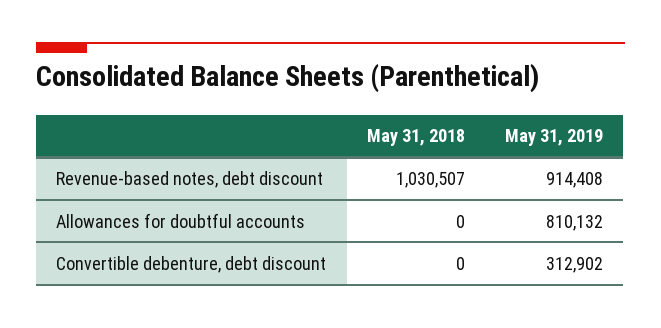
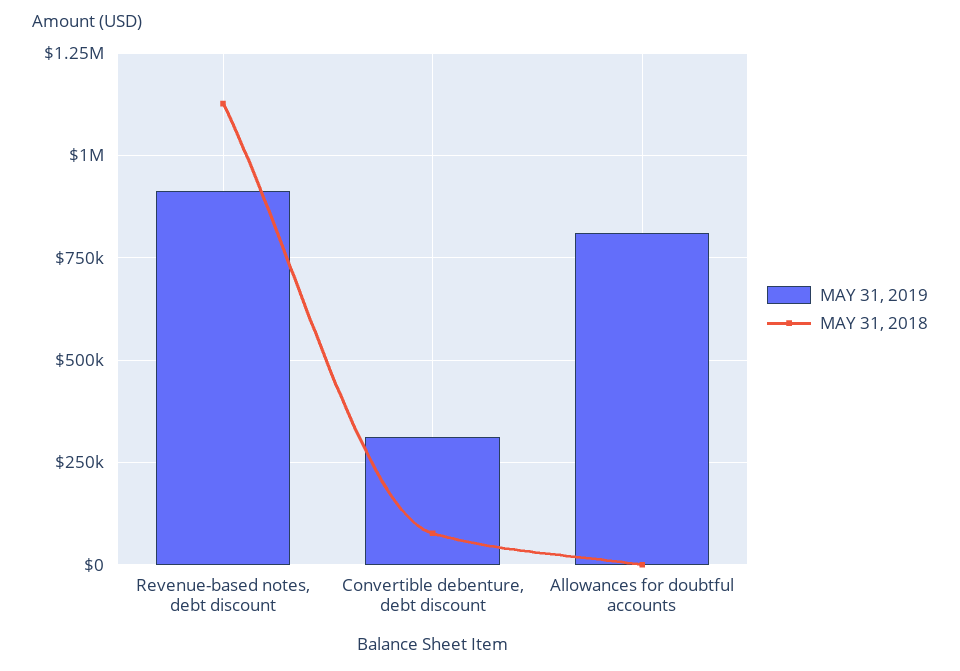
  {
    "May 31, 2018": {
-     "Revenue-based notes, debt discount": 1030507,
+     "Revenue-based notes, debt discount": 1125000,
      "Allowances for doubtful accounts": 0,
-     "Convertible debenture, debt discount": 0
+     "Convertible debenture, debt discount": 75000
    },
    "May 31, 2019": {
      "Revenue-based notes, debt discount": 914408,
      "Allowances for doubtful accounts": 810132,
      "Convertible debenture, debt discount": 312902
    }
  }

